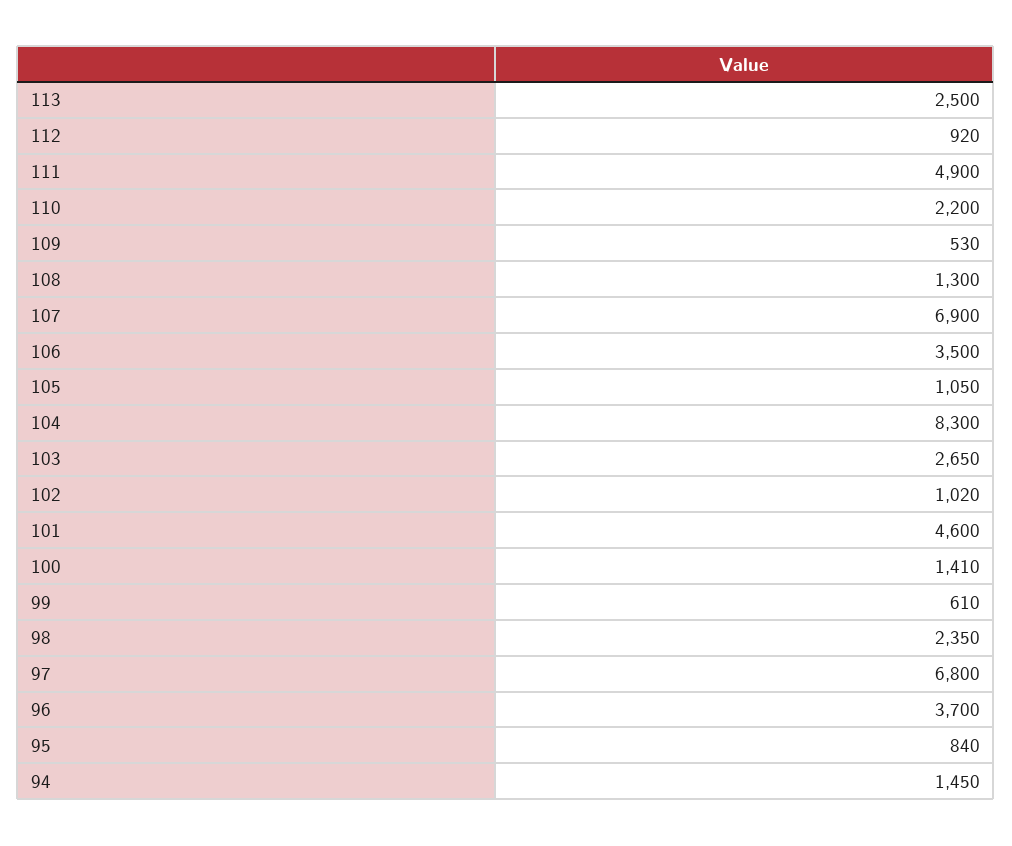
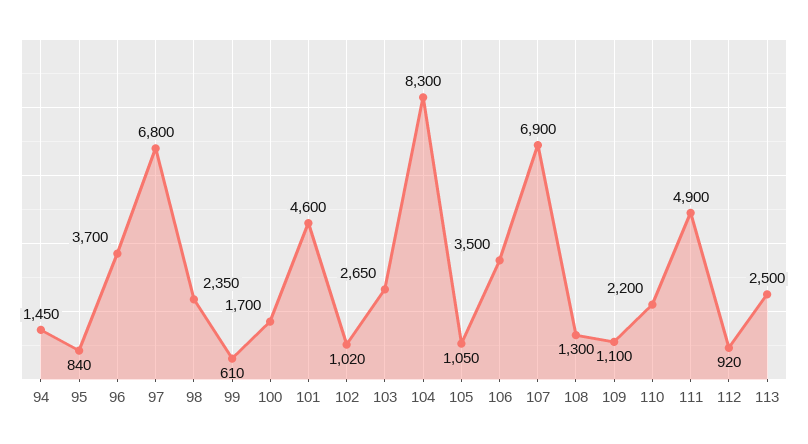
  {
    "113": 2500,
    "112": 920,
    "111": 4900,
    "110": 2200,
-   "109": 530,
+   "109": 1100,
    "108": 1300,
    "107": 6900,
    "106": 3500,
    "105": 1050,
    "104": 8300,
    "103": 2650,
    "102": 1020,
    "101": 4600,
-   "100": 1410,
+   "100": 1700,
    "99": 610,
    "98": 2350,
    "97": 6800,
    "96": 3700,
    "95": 840,
    "94": 1450
  }

